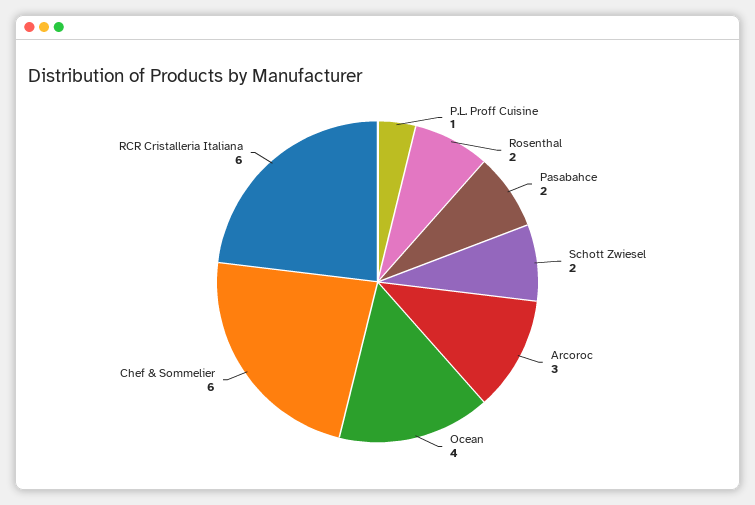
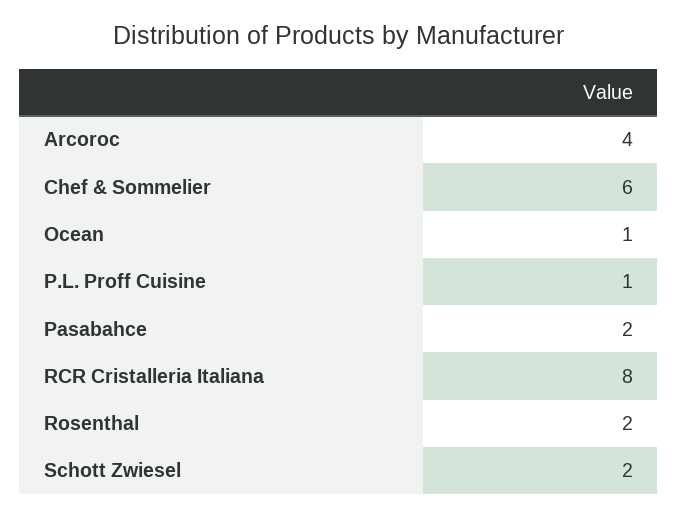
  {
    "P.L. Proff Cuisine": 1,
    "Rosenthal": 2,
    "Pasabahce": 2,
    "Schott Zwiesel": 2,
-   "Arcoroc": 3,
+   "Arcoroc": 4,
-   "Ocean": 4,
+   "Ocean": 1,
    "Chef & Sommelier": 6,
-   "RCR Cristalleria Italiana": 6
+   "RCR Cristalleria Italiana": 8
  }

